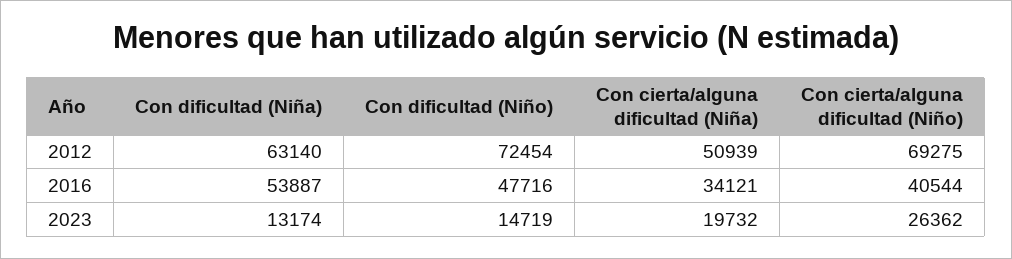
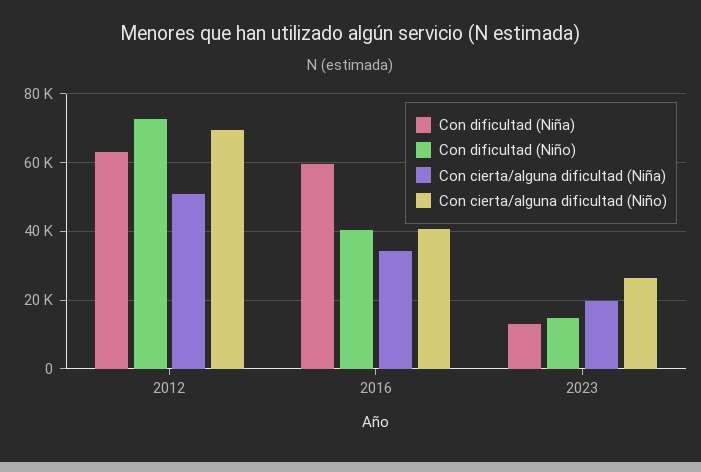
  {
    "Con dificultad (Niña)": {
      "2012": 63140,
-     "2016": 53887,
+     "2016": 60000,
      "2023": 13174
    },
    "Con dificultad (Niño)": {
      "2012": 72454,
-     "2016": 47716,
+     "2016": 40000,
      "2023": 14719
    },
    "Con cierta/alguna dificultad (Niña)": {
      "2012": 50939,
      "2016": 34121,
      "2023": 19732
    },
    "Con cierta/alguna dificultad (Niño)": {
      "2012": 69275,
      "2016": 40544,
      "2023": 26362
    }
  }

